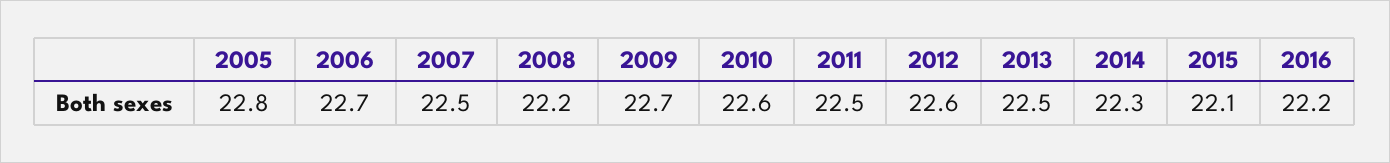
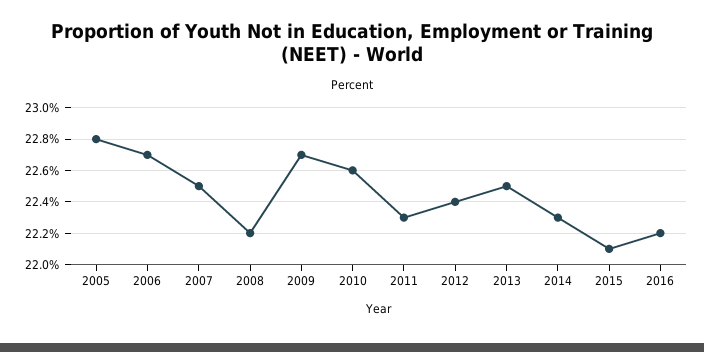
  {
    "2005": 22.8,
    "2006": 22.7,
    "2007": 22.5,
    "2008": 22.2,
    "2009": 22.7,
    "2010": 22.6,
-   "2011": 22.5,
+   "2011": 22.3,
-   "2012": 22.6,
+   "2012": 22.4,
    "2013": 22.5,
    "2014": 22.3,
    "2015": 22.1,
    "2016": 22.2
  }

